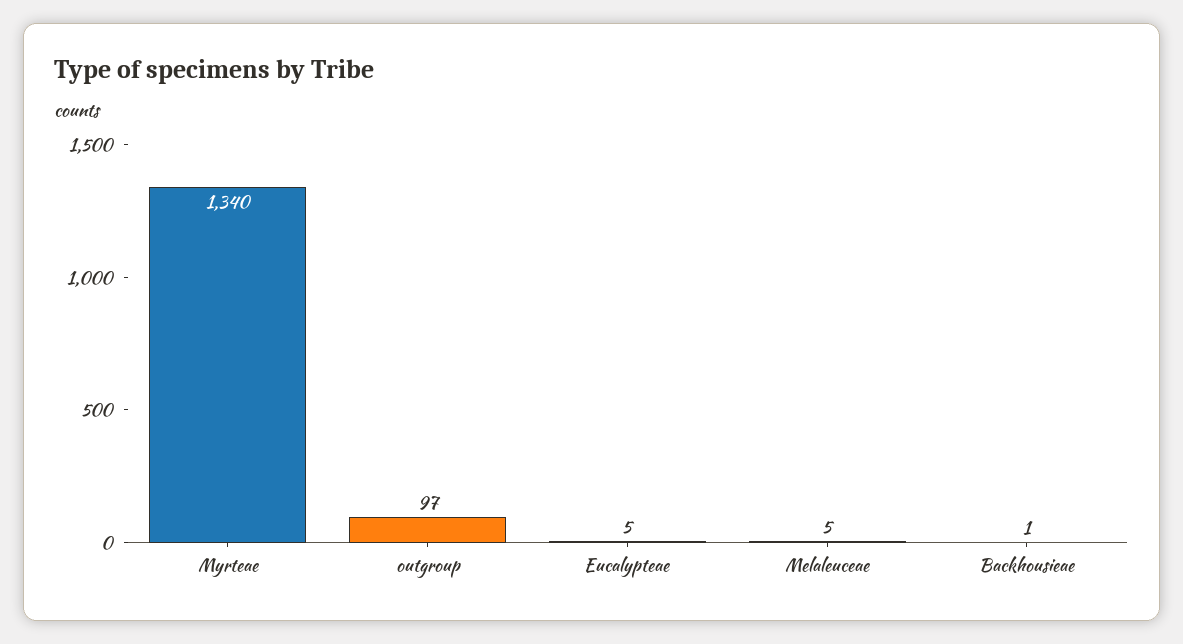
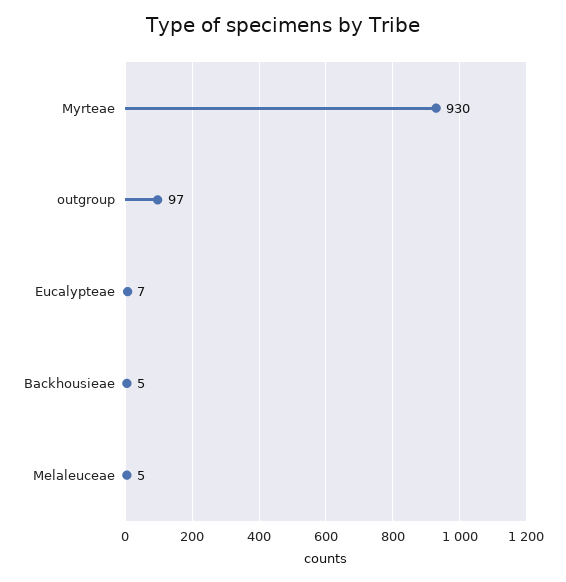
  {
-   "Myrteae": 1340,
+   "Myrteae": 930,
    "outgroup": 97,
-   "Eucalypteae": 5,
+   "Eucalypteae": 7,
    "Melaleuceae": 5,
-   "Backhousieae": 1
+   "Backhousieae": 5
  }

